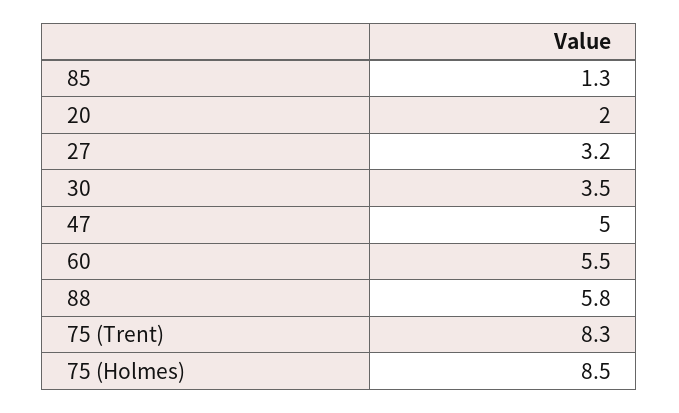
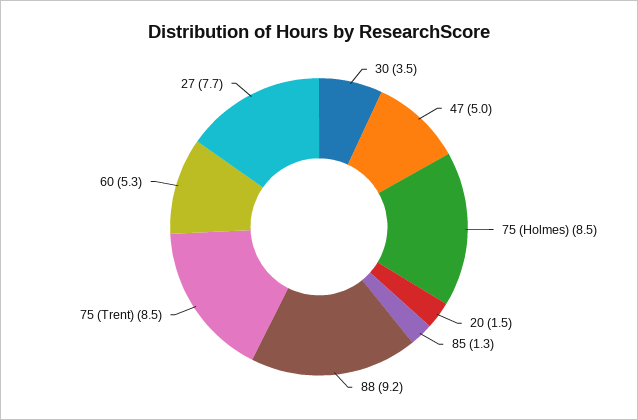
  {
    "85": 1.3,
-   "20": 2,
+   "20": 1.5,
-   "27": 3.2,
+   "27": 7.7,
    "30": 3.5,
    "47": 5,
-   "60": 5.5,
+   "60": 5.3,
-   "88": 5.8,
+   "88": 9.2,
-   "75 (Trent)": 8.3,
+   "75 (Trent)": 8.5,
    "75 (Holmes)": 8.5
  }

